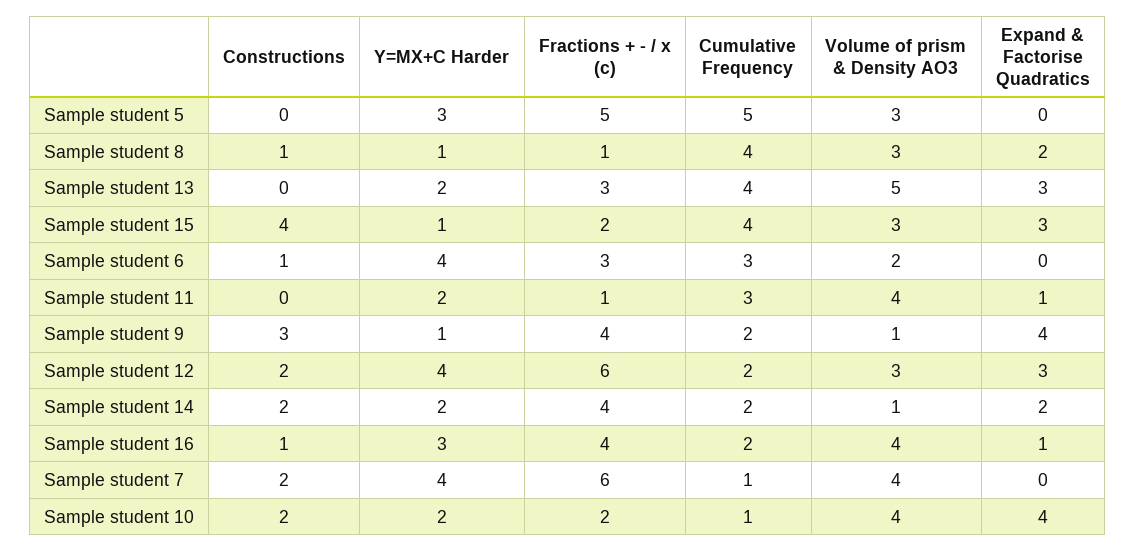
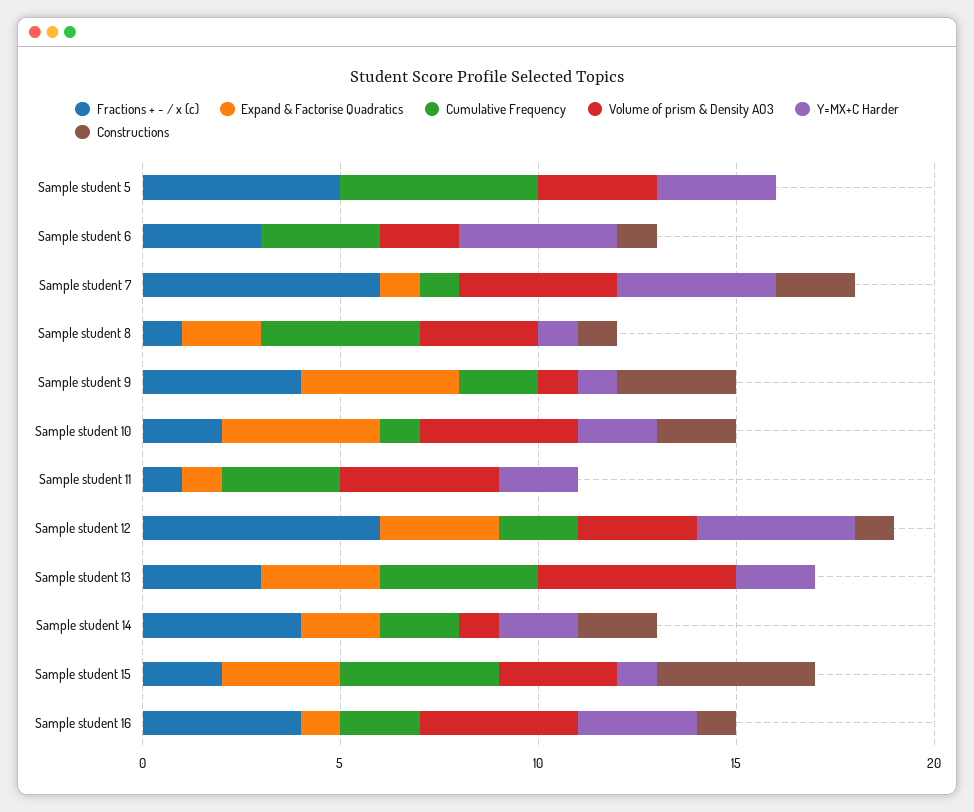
  {
    "Constructions": {
      "Sample student 5": 0,
      "Sample student 8": 1,
      "Sample student 13": 0,
      "Sample student 15": 4,
      "Sample student 6": 1,
      "Sample student 11": 0,
      "Sample student 9": 3,
-     "Sample student 12": 2,
+     "Sample student 12": 1,
      "Sample student 14": 2,
      "Sample student 16": 1,
      "Sample student 7": 2,
      "Sample student 10": 2
    },
    "Y=MX+C Harder": {
      "Sample student 5": 3,
      "Sample student 8": 1,
      "Sample student 13": 2,
      "Sample student 15": 1,
      "Sample student 6": 4,
      "Sample student 11": 2,
      "Sample student 9": 1,
      "Sample student 12": 4,
      "Sample student 14": 2,
      "Sample student 16": 3,
      "Sample student 7": 4,
      "Sample student 10": 2
    },
    "Fractions + - / x (c)": {
      "Sample student 5": 5,
      "Sample student 8": 1,
      "Sample student 13": 3,
      "Sample student 15": 2,
      "Sample student 6": 3,
      "Sample student 11": 1,
      "Sample student 9": 4,
      "Sample student 12": 6,
      "Sample student 14": 4,
      "Sample student 16": 4,
      "Sample student 7": 6,
      "Sample student 10": 2
    },
    "Cumulative Frequency": {
      "Sample student 5": 5,
      "Sample student 8": 4,
      "Sample student 13": 4,
      "Sample student 15": 4,
      "Sample student 6": 3,
      "Sample student 11": 3,
      "Sample student 9": 2,
      "Sample student 12": 2,
      "Sample student 14": 2,
      "Sample student 16": 2,
      "Sample student 7": 1,
      "Sample student 10": 1
    },
    "Volume of prism & Density AO3": {
      "Sample student 5": 3,
      "Sample student 8": 3,
      "Sample student 13": 5,
      "Sample student 15": 3,
      "Sample student 6": 2,
      "Sample student 11": 4,
      "Sample student 9": 1,
      "Sample student 12": 3,
      "Sample student 14": 1,
      "Sample student 16": 4,
      "Sample student 7": 4,
      "Sample student 10": 4
    },
    "Expand & Factorise Quadratics": {
      "Sample student 5": 0,
      "Sample student 8": 2,
      "Sample student 13": 3,
      "Sample student 15": 3,
      "Sample student 6": 0,
      "Sample student 11": 1,
      "Sample student 9": 4,
      "Sample student 12": 3,
      "Sample student 14": 2,
      "Sample student 16": 1,
-     "Sample student 7": 0,
+     "Sample student 7": 1,
      "Sample student 10": 4
    }
  }

